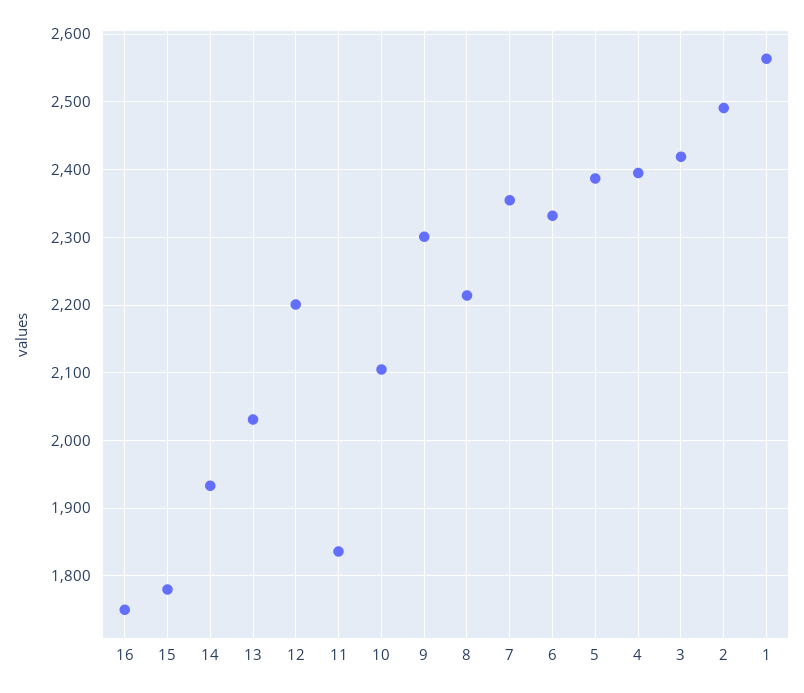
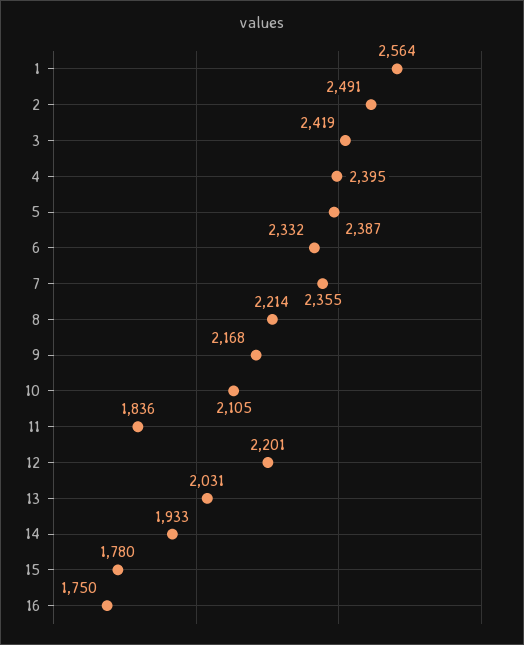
  {
    "16": 1750,
    "15": 1780,
    "14": 1933,
    "13": 2031,
    "12": 2201,
    "11": 1836,
    "10": 2105,
-   "9": 2300,
+   "9": 2168,
    "8": 2214,
    "7": 2355,
    "6": 2332,
    "5": 2387,
    "4": 2395,
    "3": 2419,
    "2": 2491,
    "1": 2564
  }

